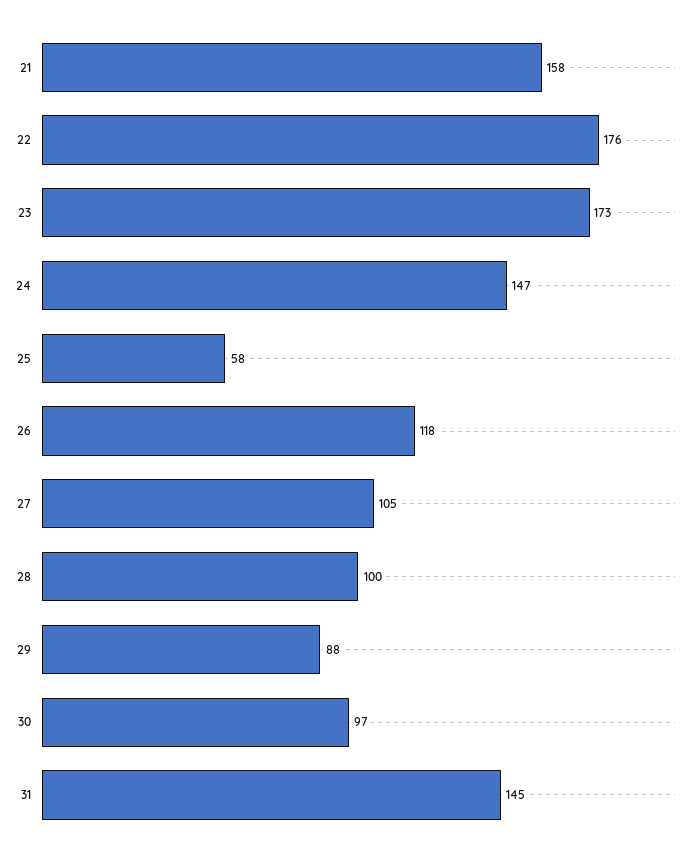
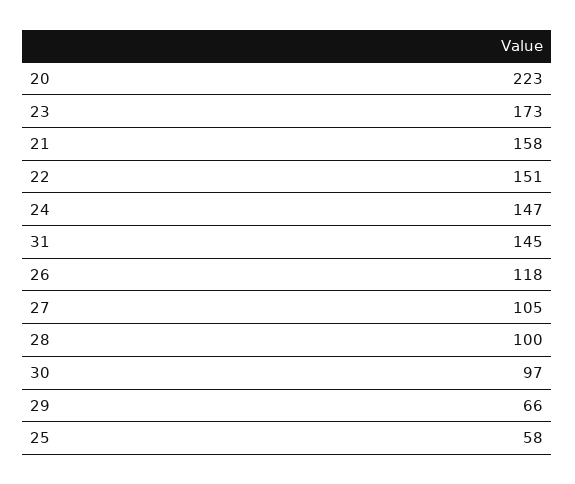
  {
    "21": 158,
-   "22": 176,
+   "22": 151,
    "23": 173,
    "24": 147,
    "25": 58,
    "26": 118,
    "27": 105,
    "28": 100,
-   "29": 88,
+   "29": 66,
    "30": 97,
-   "31": 145
+   "31": 145,
+   "20": 223
  }

